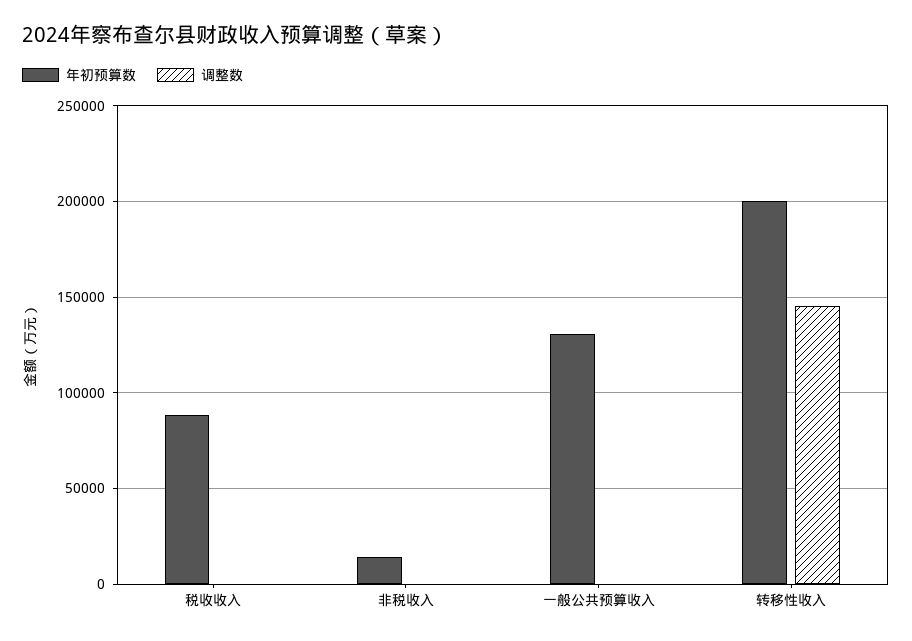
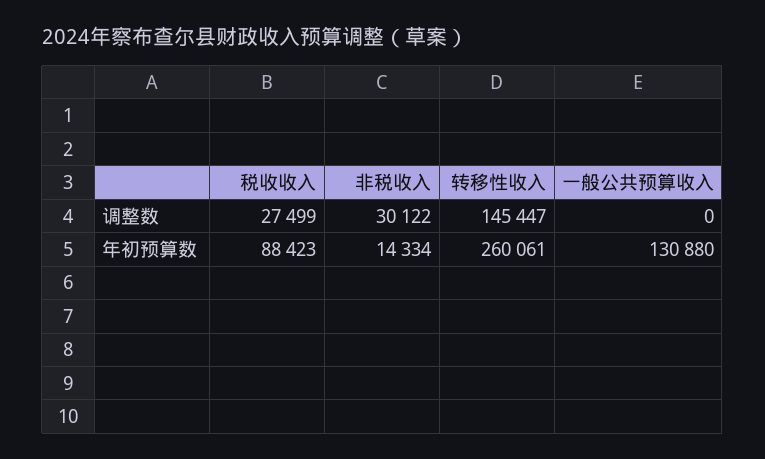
  {
    "年初预算数": {
      "税收收入": 88423,
      "非税收入": 14334,
      "一般公共预算收入": 130880,
-     "转移性收入": 200000
+     "转移性收入": 260061
    },
    "调整数": {
-     "税收收入": 0,
+     "税收收入": 27499,
-     "非税收入": 0,
+     "非税收入": 30122,
      "一般公共预算收入": 0,
      "转移性收入": 145447
    }
  }

